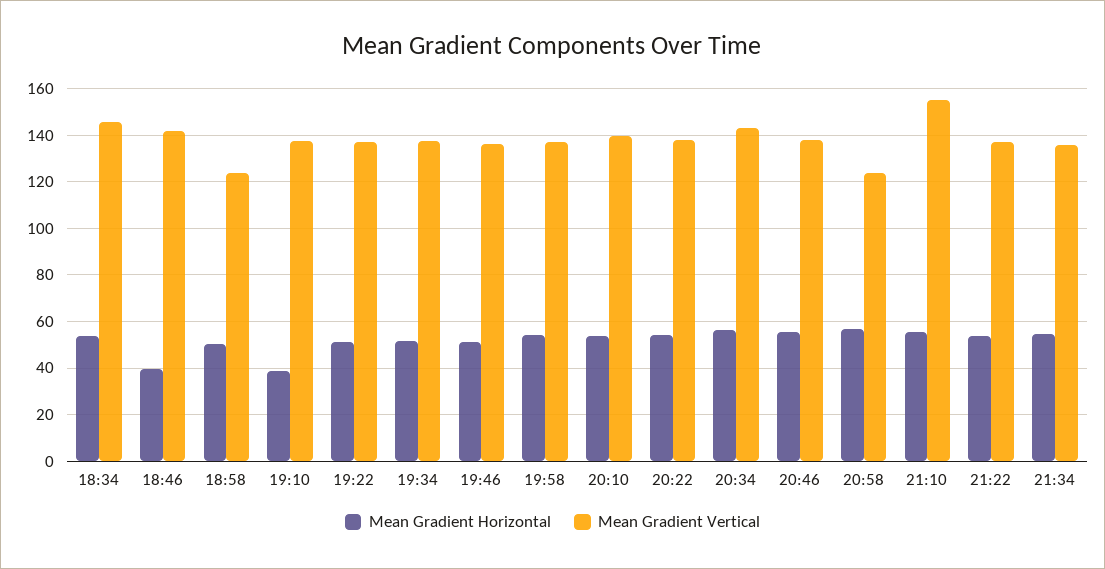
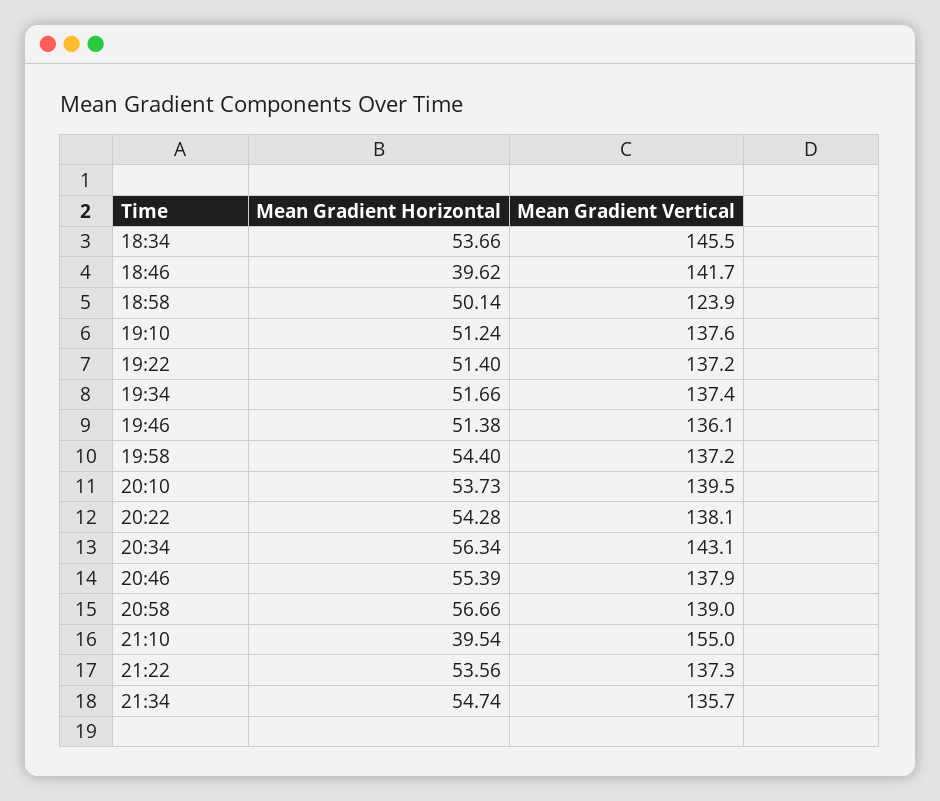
  {
    "Mean Gradient Horizontal": {
      "18:34": 53.66,
      "18:46": 39.62,
      "18:58": 50.14,
-     "19:10": 40,
+     "19:10": 51.24,
      "19:22": 51.4,
      "19:34": 51.66,
      "19:46": 51.38,
      "19:58": 54.4,
      "20:10": 53.73,
      "20:22": 54.28,
      "20:34": 56.34,
      "20:46": 55.39,
      "20:58": 56.66,
-     "21:10": 55,
+     "21:10": 39.54,
      "21:22": 53.56,
      "21:34": 54.74
    },
    "Mean Gradient Vertical": {
      "18:34": 145.5,
      "18:46": 141.7,
      "18:58": 123.9,
      "19:10": 137.6,
      "19:22": 137.2,
      "19:34": 137.4,
      "19:46": 136.1,
      "19:58": 137.2,
      "20:10": 139.5,
      "20:22": 138.1,
      "20:34": 143.1,
      "20:46": 137.9,
-     "20:58": 125,
+     "20:58": 139,
      "21:10": 155,
      "21:22": 137.3,
      "21:34": 135.7
    }
  }

